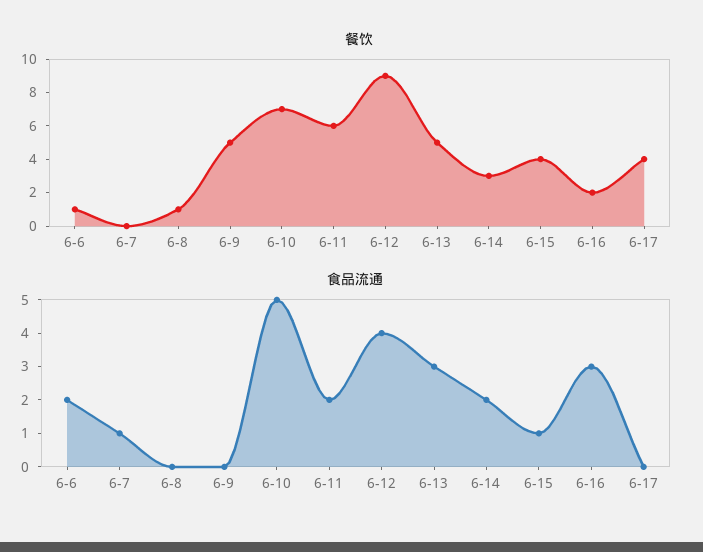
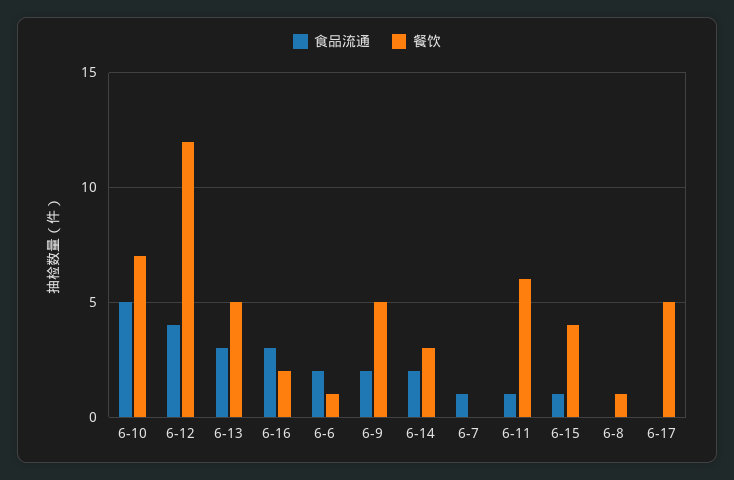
  {
    "餐饮": {
      "6-6": 1,
      "6-7": 0,
      "6-8": 1,
      "6-9": 5,
      "6-10": 7,
      "6-11": 6,
-     "6-12": 9,
+     "6-12": 12,
      "6-13": 5,
      "6-14": 3,
      "6-15": 4,
      "6-16": 2,
-     "6-17": 4
+     "6-17": 5
    },
    "食品流通": {
      "6-6": 2,
      "6-7": 1,
      "6-8": 0,
-     "6-9": 0,
+     "6-9": 2,
      "6-10": 5,
-     "6-11": 2,
+     "6-11": 1,
      "6-12": 4,
      "6-13": 3,
      "6-14": 2,
      "6-15": 1,
      "6-16": 3,
      "6-17": 0
    }
  }

